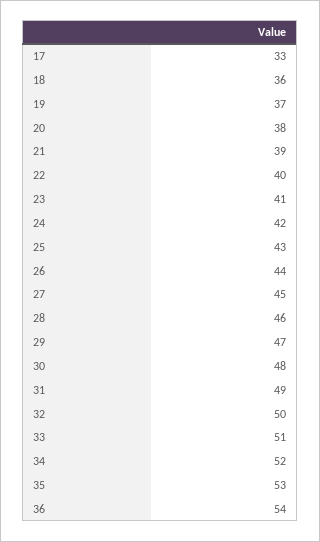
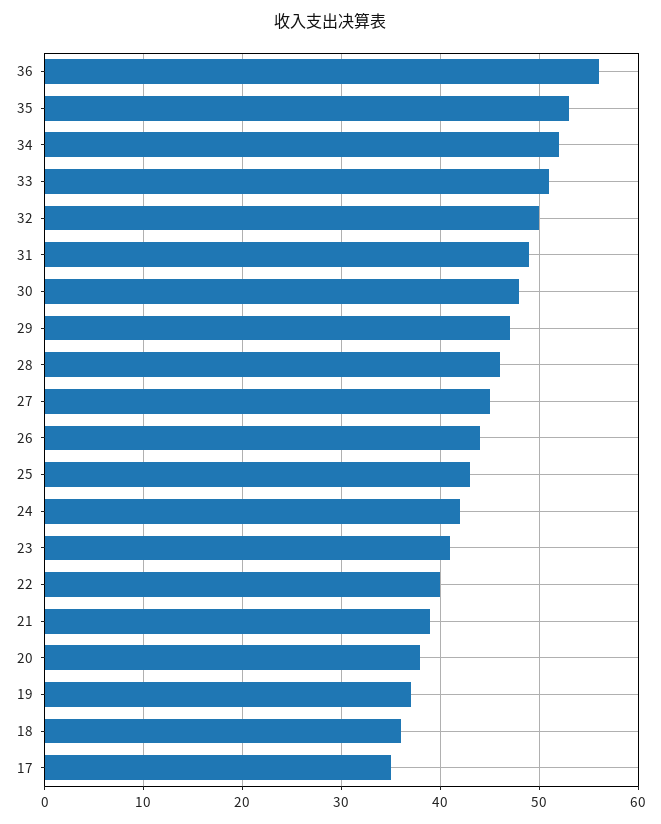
  {
-   "17": 33,
+   "17": 35,
    "18": 36,
    "19": 37,
    "20": 38,
    "21": 39,
    "22": 40,
    "23": 41,
    "24": 42,
    "25": 43,
    "26": 44,
    "27": 45,
    "28": 46,
    "29": 47,
    "30": 48,
    "31": 49,
    "32": 50,
    "33": 51,
    "34": 52,
    "35": 53,
-   "36": 54
+   "36": 56
  }

